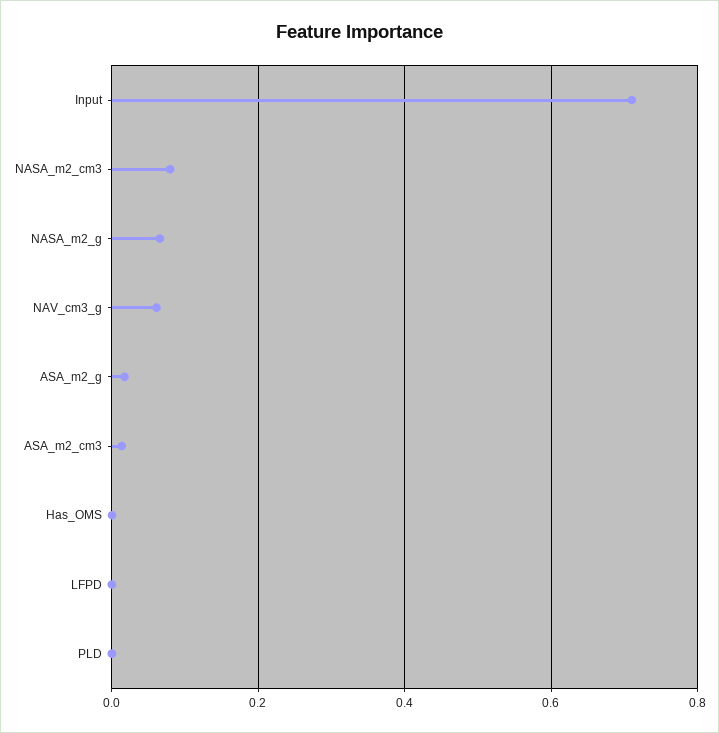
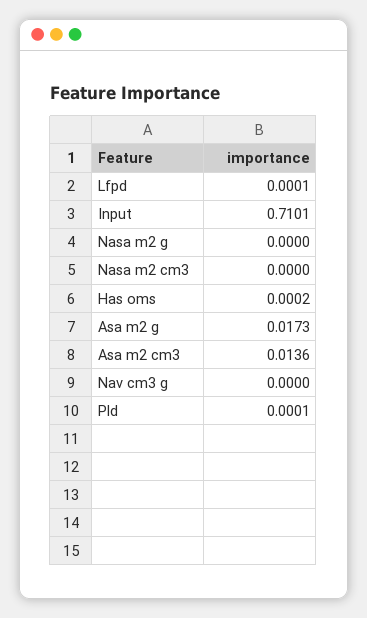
  {
    "Input": 0.7101,
-   "NASA_m2_cm3": 0.08,
+   "NASA_m2_cm3": 0,
-   "NASA_m2_g": 0.06,
+   "NASA_m2_g": 0,
-   "NAV_cm3_g": 0.06,
+   "NAV_cm3_g": 0,
    "ASA_m2_g": 0.0173,
    "ASA_m2_cm3": 0.0136,
    "Has_OMS": 0.0002,
    "LFPD": 0.0001,
    "PLD": 0.0001
  }

